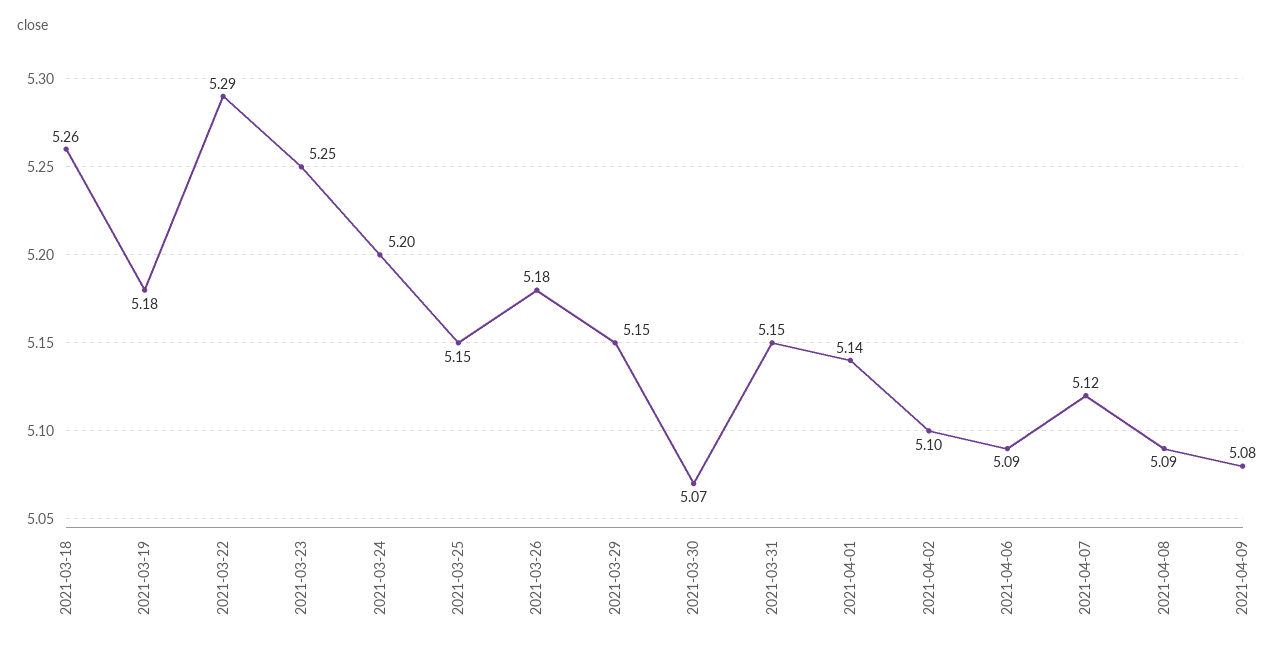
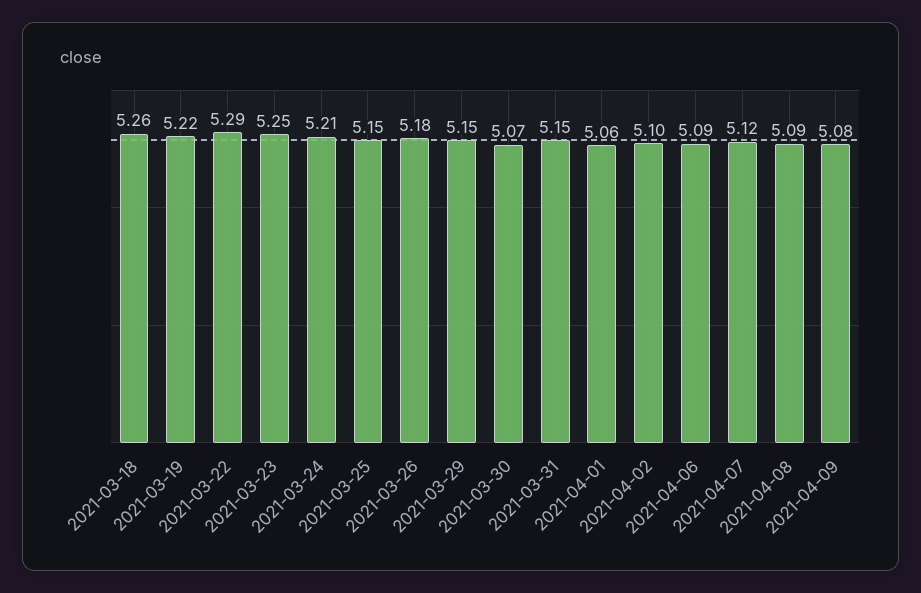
  {
    "2021-03-18": 5.26,
-   "2021-03-19": 5.18,
+   "2021-03-19": 5.22,
    "2021-03-22": 5.29,
    "2021-03-23": 5.25,
-   "2021-03-24": 5.2,
+   "2021-03-24": 5.21,
    "2021-03-25": 5.15,
    "2021-03-26": 5.18,
    "2021-03-29": 5.15,
    "2021-03-30": 5.07,
    "2021-03-31": 5.15,
-   "2021-04-01": 5.14,
+   "2021-04-01": 5.06,
    "2021-04-02": 5.1,
    "2021-04-06": 5.09,
    "2021-04-07": 5.12,
    "2021-04-08": 5.09,
    "2021-04-09": 5.08
  }

